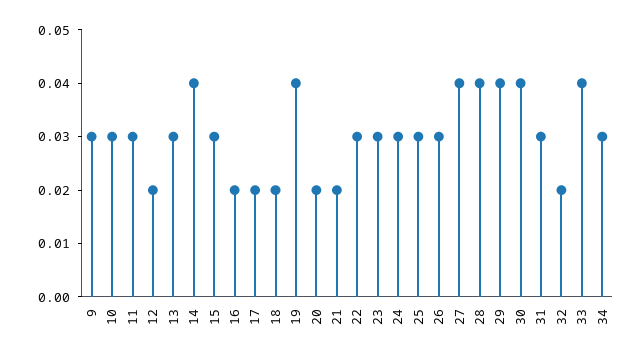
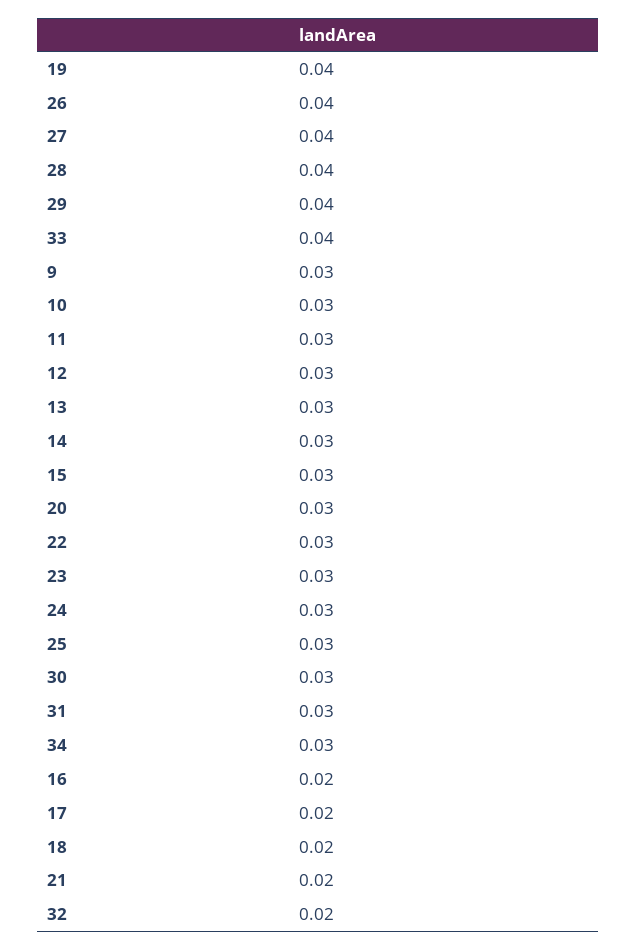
  {
    "9": 0.03,
    "10": 0.03,
    "11": 0.03,
-   "12": 0.02,
+   "12": 0.03,
    "13": 0.03,
-   "14": 0.04,
+   "14": 0.03,
    "15": 0.03,
    "16": 0.02,
    "17": 0.02,
    "18": 0.02,
    "19": 0.04,
-   "20": 0.02,
+   "20": 0.03,
    "21": 0.02,
    "22": 0.03,
    "23": 0.03,
    "24": 0.03,
    "25": 0.03,
-   "26": 0.03,
+   "26": 0.04,
    "27": 0.04,
    "28": 0.04,
    "29": 0.04,
-   "30": 0.04,
+   "30": 0.03,
    "31": 0.03,
    "32": 0.02,
    "33": 0.04,
    "34": 0.03
  }

